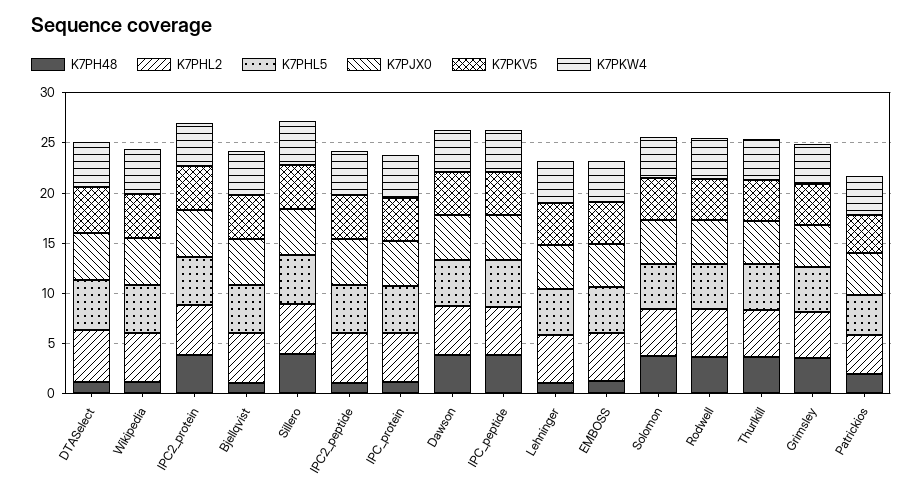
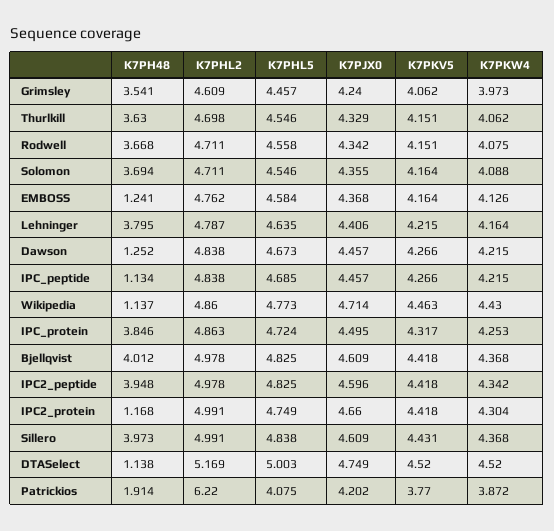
  {
    "K7PH48": {
      "DTASelect": 1.138,
      "Wikipedia": 1.137,
-     "IPC2_protein": 4,
+     "IPC2_protein": 1.168,
-     "Bjellqvist": 1,
+     "Bjellqvist": 4.012,
      "Sillero": 3.973,
-     "IPC2_peptide": 1,
+     "IPC2_peptide": 3.948,
-     "IPC_protein": 1,
+     "IPC_protein": 3.846,
-     "Dawson": 4,
+     "Dawson": 1.252,
-     "IPC_peptide": 4,
+     "IPC_peptide": 1.134,
-     "Lehninger": 1,
+     "Lehninger": 3.795,
      "EMBOSS": 1.241,
      "Solomon": 3.694,
      "Rodwell": 3.668,
      "Thurlkill": 3.63,
      "Grimsley": 3.541,
      "Patrickios": 1.914
    },
    "K7PHL2": {
      "DTASelect": 5.169,
      "Wikipedia": 4.86,
      "IPC2_protein": 4.991,
      "Bjellqvist": 4.978,
      "Sillero": 4.991,
      "IPC2_peptide": 4.978,
      "IPC_protein": 4.863,
      "Dawson": 4.838,
      "IPC_peptide": 4.838,
      "Lehninger": 4.787,
      "EMBOSS": 4.762,
      "Solomon": 4.711,
      "Rodwell": 4.711,
      "Thurlkill": 4.698,
      "Grimsley": 4.609,
-     "Patrickios": 4
+     "Patrickios": 6.22
    },
    "K7PHL5": {
      "DTASelect": 5.003,
      "Wikipedia": 4.773,
      "IPC2_protein": 4.749,
      "Bjellqvist": 4.825,
      "Sillero": 4.838,
      "IPC2_peptide": 4.825,
      "IPC_protein": 4.724,
      "Dawson": 4.673,
      "IPC_peptide": 4.685,
      "Lehninger": 4.635,
      "EMBOSS": 4.584,
      "Solomon": 4.546,
      "Rodwell": 4.558,
      "Thurlkill": 4.546,
      "Grimsley": 4.457,
      "Patrickios": 4.075
    },
    "K7PJX0": {
      "DTASelect": 4.749,
      "Wikipedia": 4.714,
      "IPC2_protein": 4.66,
      "Bjellqvist": 4.609,
      "Sillero": 4.609,
      "IPC2_peptide": 4.596,
      "IPC_protein": 4.495,
      "Dawson": 4.457,
      "IPC_peptide": 4.457,
      "Lehninger": 4.406,
      "EMBOSS": 4.368,
      "Solomon": 4.355,
      "Rodwell": 4.342,
      "Thurlkill": 4.329,
      "Grimsley": 4.24,
      "Patrickios": 4.202
    },
    "K7PKV5": {
      "DTASelect": 4.52,
      "Wikipedia": 4.463,
      "IPC2_protein": 4.418,
      "Bjellqvist": 4.418,
      "Sillero": 4.431,
      "IPC2_peptide": 4.418,
      "IPC_protein": 4.317,
      "Dawson": 4.266,
      "IPC_peptide": 4.266,
      "Lehninger": 4.215,
      "EMBOSS": 4.164,
      "Solomon": 4.164,
      "Rodwell": 4.151,
      "Thurlkill": 4.151,
      "Grimsley": 4.062,
      "Patrickios": 3.77
    },
    "K7PKW4": {
      "DTASelect": 4.52,
      "Wikipedia": 4.43,
      "IPC2_protein": 4.304,
      "Bjellqvist": 4.368,
      "Sillero": 4.368,
      "IPC2_peptide": 4.342,
      "IPC_protein": 4.253,
      "Dawson": 4.215,
      "IPC_peptide": 4.215,
      "Lehninger": 4.164,
      "EMBOSS": 4.126,
      "Solomon": 4.088,
      "Rodwell": 4.075,
      "Thurlkill": 4.062,
      "Grimsley": 3.973,
      "Patrickios": 3.872
    }
  }

